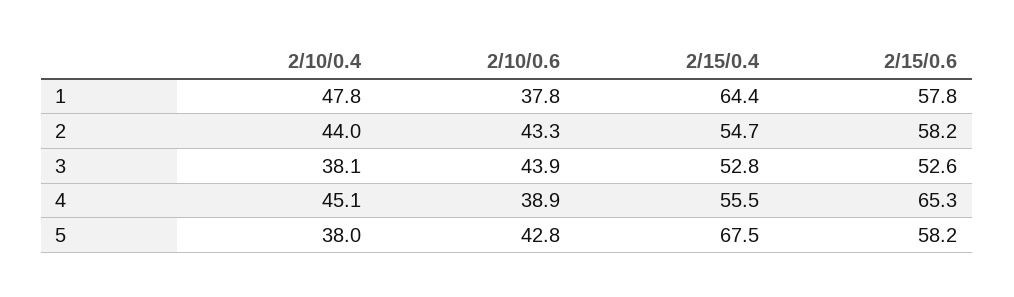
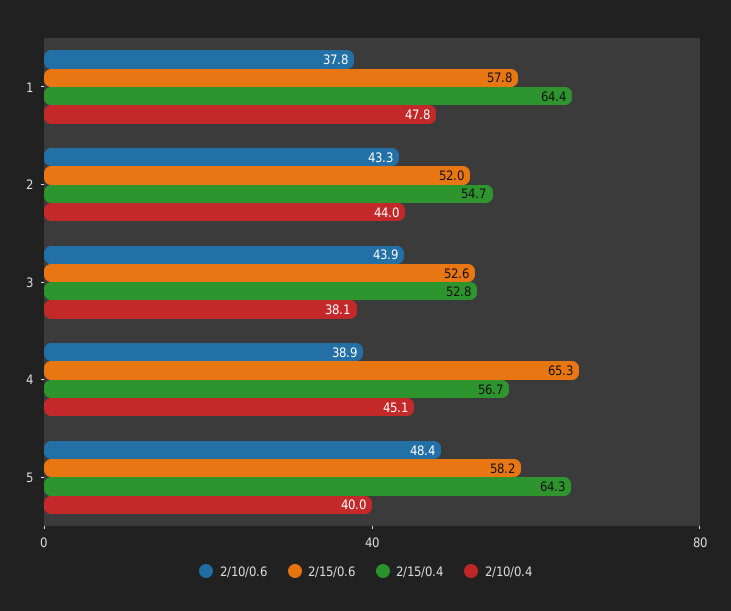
  {
    "2/10/0.4": {
      "1": 47.8,
      "2": 44,
      "3": 38.1,
      "4": 45.1,
-     "5": 38
+     "5": 40
    },
    "2/10/0.6": {
      "1": 37.8,
      "2": 43.3,
      "3": 43.9,
      "4": 38.9,
-     "5": 42.8
+     "5": 48.4
    },
    "2/15/0.4": {
      "1": 64.4,
      "2": 54.7,
      "3": 52.8,
-     "4": 55.5,
+     "4": 56.7,
-     "5": 67.5
+     "5": 64.3
    },
    "2/15/0.6": {
      "1": 57.8,
-     "2": 58.2,
+     "2": 52,
      "3": 52.6,
      "4": 65.3,
      "5": 58.2
    }
  }

